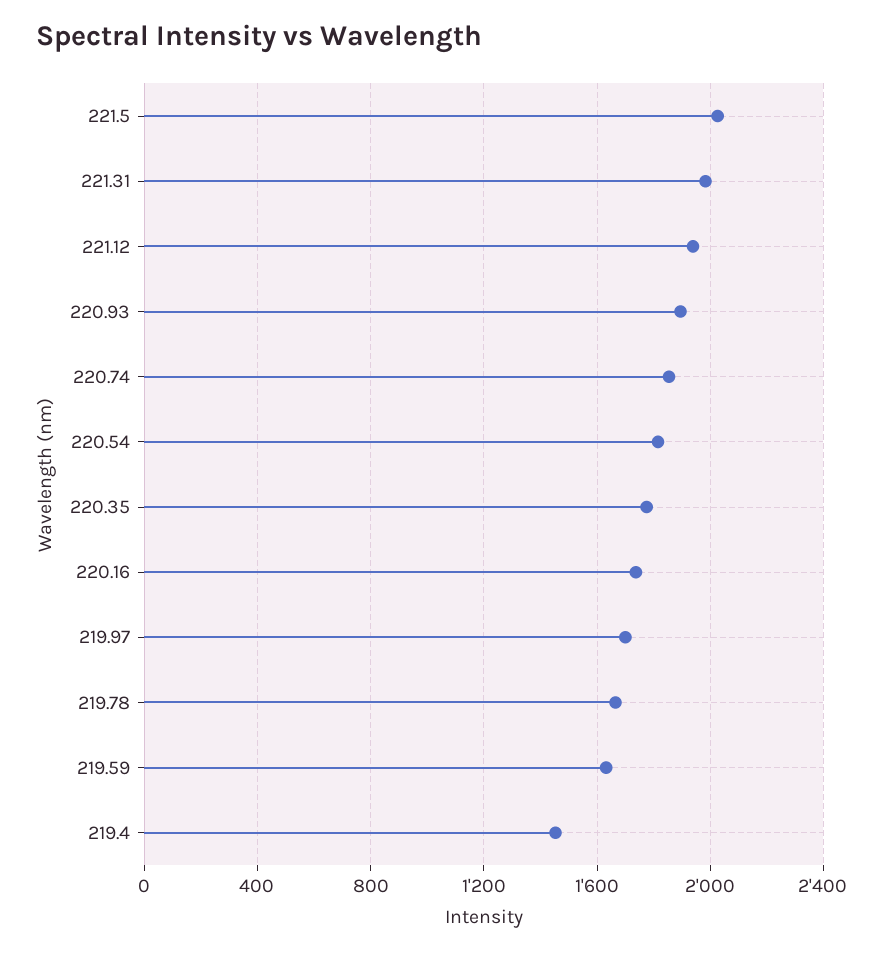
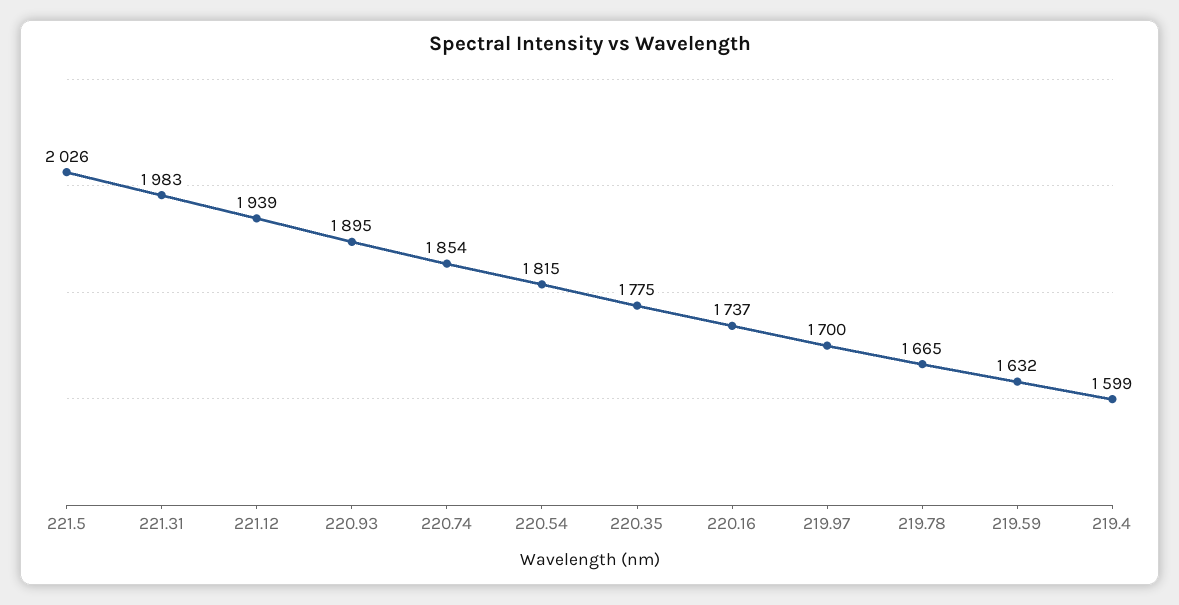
  {
    "221.5": 2026,
    "221.31": 1983,
    "221.12": 1939,
    "220.93": 1895,
    "220.74": 1854,
    "220.54": 1815,
    "220.35": 1775,
    "220.16": 1737,
    "219.97": 1700,
    "219.78": 1665,
    "219.59": 1632,
-   "219.4": 1450
+   "219.4": 1599
  }

